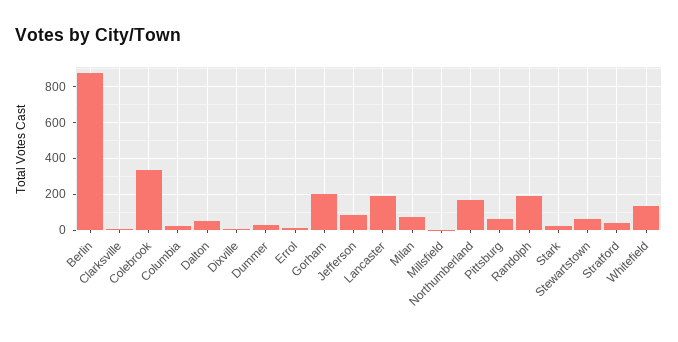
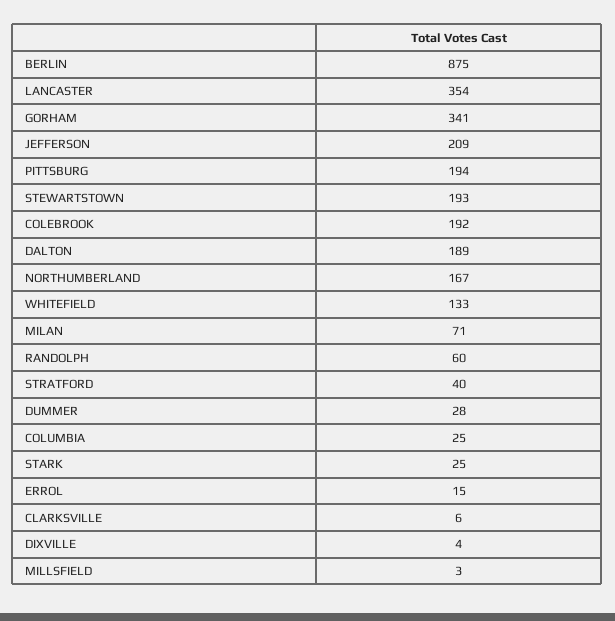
  {
    "Berlin": 875,
    "Clarksville": 6,
-   "Colebrook": 350,
+   "Colebrook": 192,
    "Columbia": 25,
-   "Dalton": 50,
+   "Dalton": 189,
    "Dixville": 4,
    "Dummer": 28,
    "Errol": 15,
-   "Gorham": 200,
+   "Gorham": 341,
-   "Jefferson": 100,
+   "Jefferson": 209,
-   "Lancaster": 200,
+   "Lancaster": 354,
    "Milan": 71,
    "Millsfield": 3,
    "Northumberland": 167,
-   "Pittsburg": 50,
+   "Pittsburg": 194,
-   "Randolph": 200,
+   "Randolph": 60,
    "Stark": 25,
-   "Stewartstown": 50,
+   "Stewartstown": 193,
    "Stratford": 40,
    "Whitefield": 133
  }

